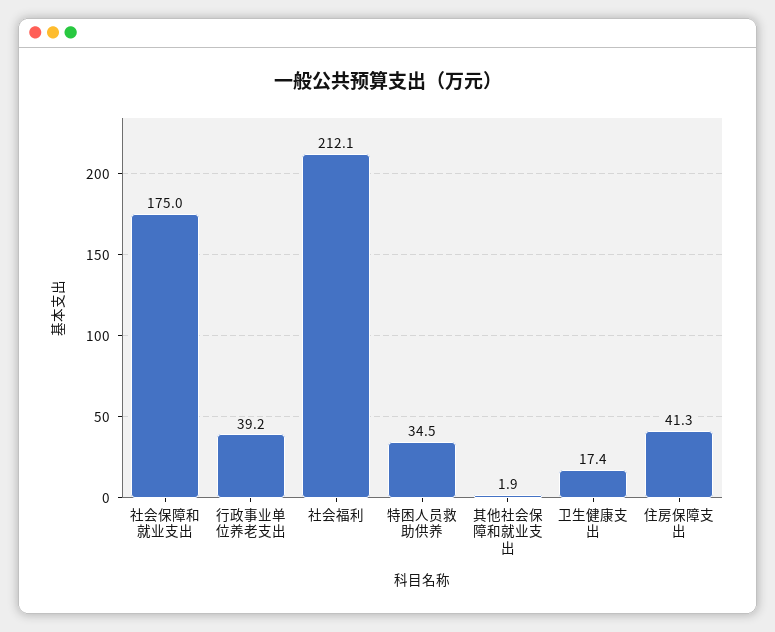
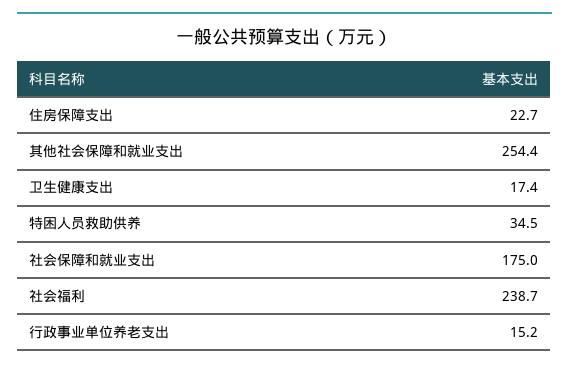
  {
    "社会保障和就业支出": 175,
-   "行政事业单位养老支出": 39.2,
+   "行政事业单位养老支出": 15.2,
-   "社会福利": 212.1,
+   "社会福利": 238.7,
    "特困人员救助供养": 34.5,
-   "其他社会保障和就业支出": 1.9,
+   "其他社会保障和就业支出": 254.4,
    "卫生健康支出": 17.4,
-   "住房保障支出": 41.3
+   "住房保障支出": 22.7
  }

